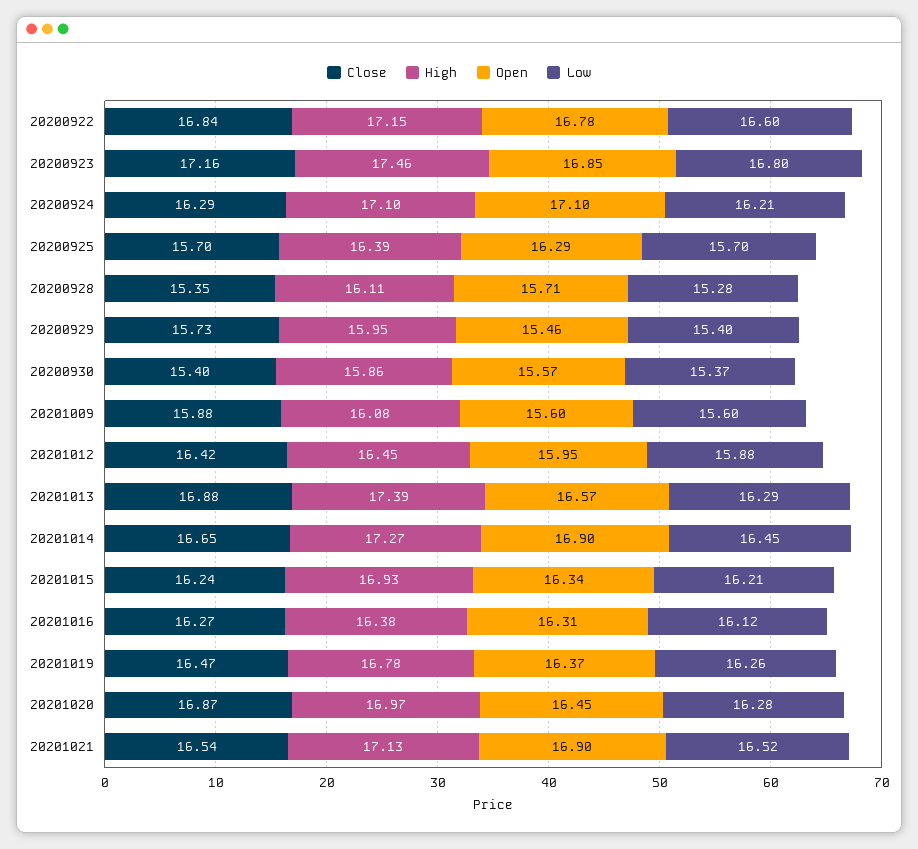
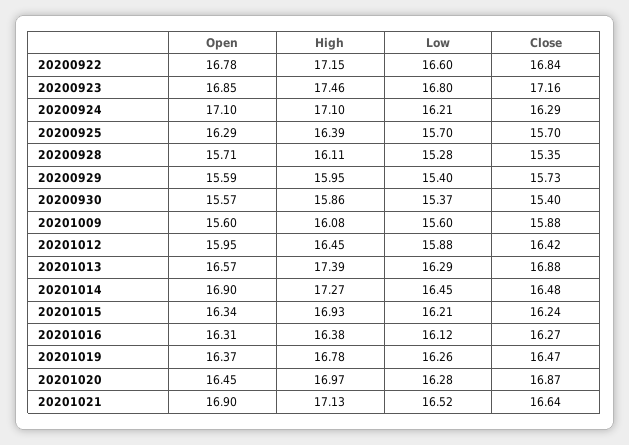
  {
    "Close": {
      "20200922": 16.84,
      "20200923": 17.16,
      "20200924": 16.29,
      "20200925": 15.7,
      "20200928": 15.35,
      "20200929": 15.73,
      "20200930": 15.4,
      "20201009": 15.88,
      "20201012": 16.42,
      "20201013": 16.88,
-     "20201014": 16.65,
+     "20201014": 16.48,
      "20201015": 16.24,
      "20201016": 16.27,
      "20201019": 16.47,
      "20201020": 16.87,
-     "20201021": 16.54
+     "20201021": 16.64
    },
    "High": {
      "20200922": 17.15,
      "20200923": 17.46,
      "20200924": 17.1,
      "20200925": 16.39,
      "20200928": 16.11,
      "20200929": 15.95,
      "20200930": 15.86,
      "20201009": 16.08,
      "20201012": 16.45,
      "20201013": 17.39,
      "20201014": 17.27,
      "20201015": 16.93,
      "20201016": 16.38,
      "20201019": 16.78,
      "20201020": 16.97,
      "20201021": 17.13
    },
    "Open": {
      "20200922": 16.78,
      "20200923": 16.85,
      "20200924": 17.1,
      "20200925": 16.29,
      "20200928": 15.71,
-     "20200929": 15.46,
+     "20200929": 15.59,
      "20200930": 15.57,
      "20201009": 15.6,
      "20201012": 15.95,
      "20201013": 16.57,
      "20201014": 16.9,
      "20201015": 16.34,
      "20201016": 16.31,
      "20201019": 16.37,
      "20201020": 16.45,
      "20201021": 16.9
    },
    "Low": {
      "20200922": 16.6,
      "20200923": 16.8,
      "20200924": 16.21,
      "20200925": 15.7,
      "20200928": 15.28,
      "20200929": 15.4,
      "20200930": 15.37,
      "20201009": 15.6,
      "20201012": 15.88,
      "20201013": 16.29,
      "20201014": 16.45,
      "20201015": 16.21,
      "20201016": 16.12,
      "20201019": 16.26,
      "20201020": 16.28,
      "20201021": 16.52
    }
  }

